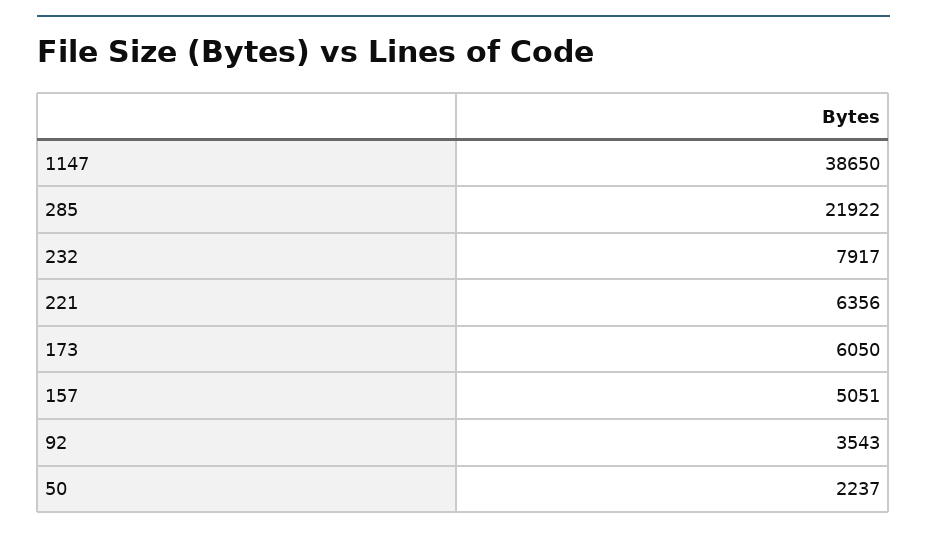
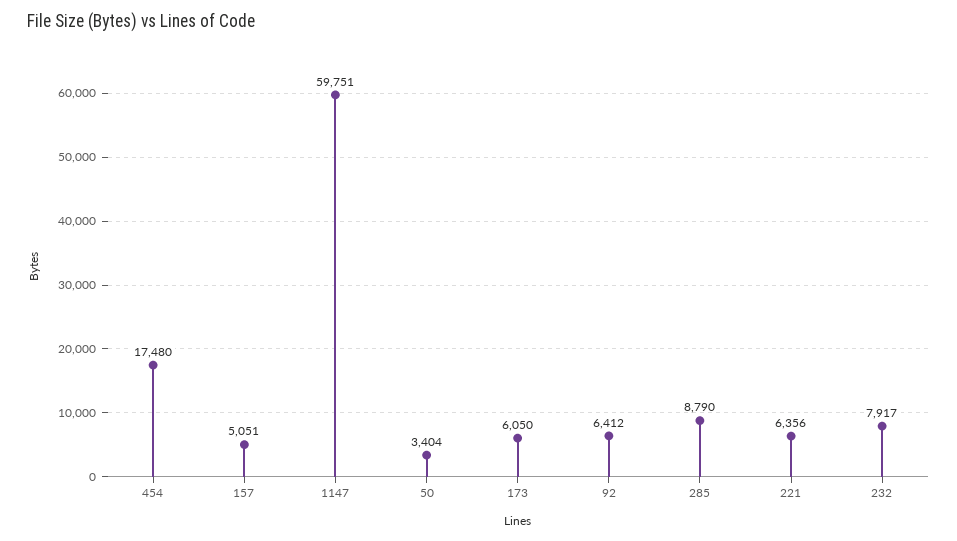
  {
-   "1147": 38650,
+   "1147": 59751,
-   "285": 21922,
+   "285": 8790,
    "232": 7917,
    "221": 6356,
    "173": 6050,
    "157": 5051,
-   "92": 3543,
+   "92": 6412,
-   "50": 2237
+   "50": 3404,
+   "454": 17480
  }

